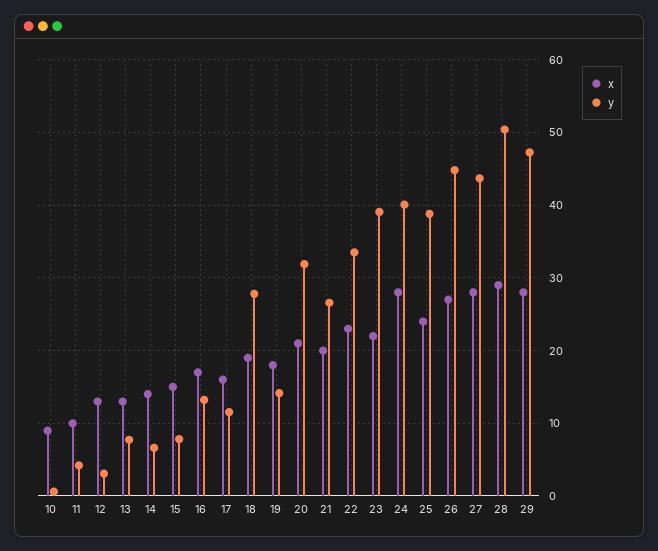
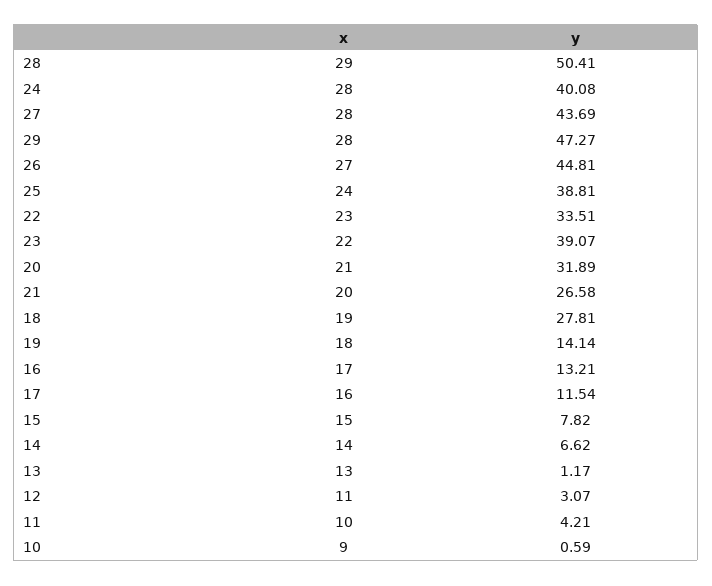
  {
    "x": {
      "10": 9,
      "11": 10,
-     "12": 13,
+     "12": 11,
      "13": 13,
      "14": 14,
      "15": 15,
      "16": 17,
      "17": 16,
      "18": 19,
      "19": 18,
      "20": 21,
      "21": 20,
      "22": 23,
      "23": 22,
      "24": 28,
      "25": 24,
      "26": 27,
      "27": 28,
      "28": 29,
      "29": 28
    },
    "y": {
      "10": 0.59,
      "11": 4.21,
      "12": 3.07,
-     "13": 8,
+     "13": 1.17,
      "14": 6.62,
      "15": 7.82,
      "16": 13.21,
      "17": 11.54,
      "18": 27.81,
      "19": 14.14,
      "20": 31.89,
      "21": 26.58,
      "22": 33.51,
      "23": 39.07,
      "24": 40.08,
      "25": 38.81,
      "26": 44.81,
      "27": 43.69,
      "28": 50.41,
      "29": 47.27
    }
  }

